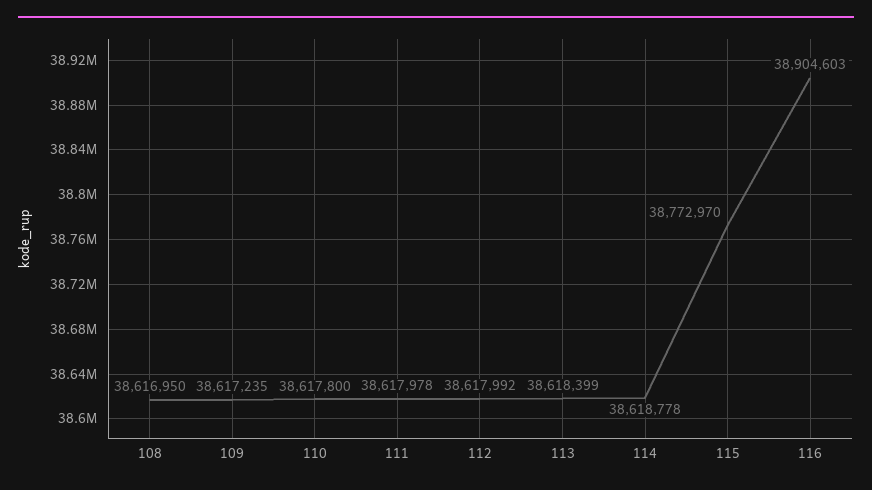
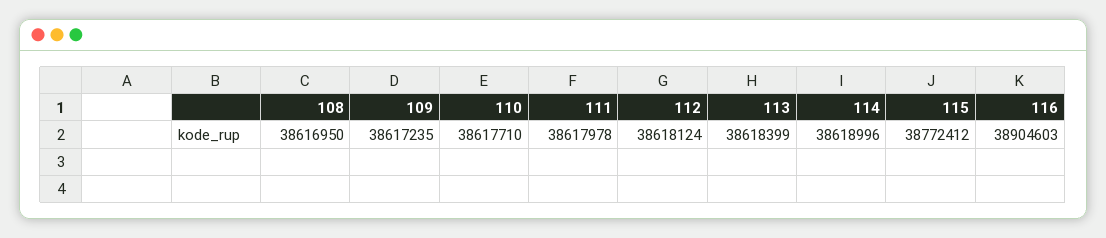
  {
    "108": 38616950,
    "109": 38617235,
-   "110": 38617800,
+   "110": 38617710,
    "111": 38617978,
-   "112": 38617992,
+   "112": 38618124,
    "113": 38618399,
-   "114": 38618778,
+   "114": 38618996,
-   "115": 38772970,
+   "115": 38772412,
    "116": 38904603
  }

